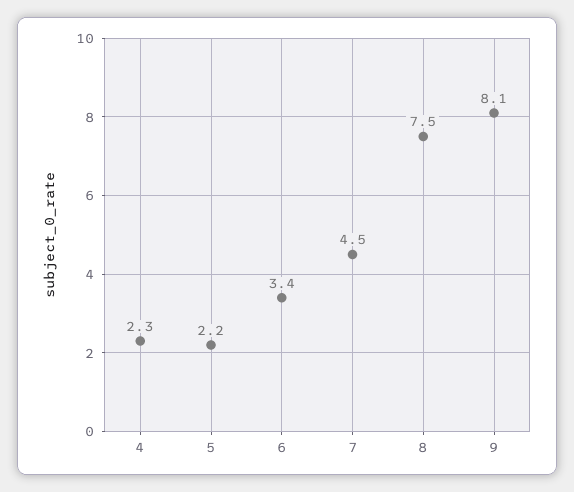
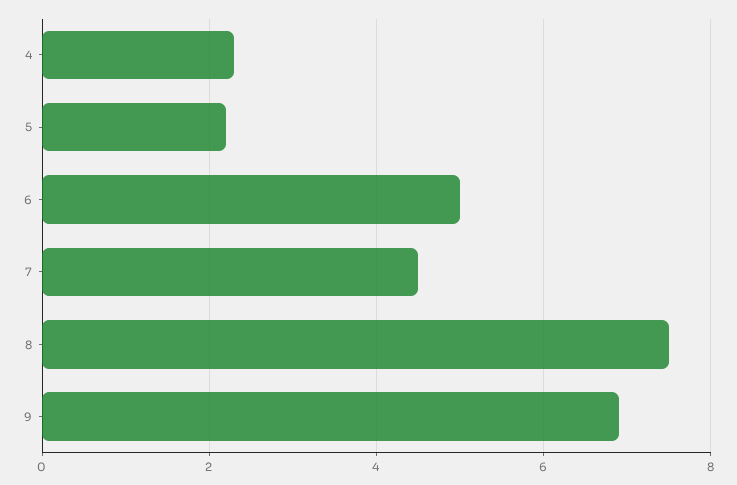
  {
    "4": 2.3,
    "5": 2.2,
-   "6": 3.4,
+   "6": 5,
    "7": 4.5,
    "8": 7.5,
-   "9": 8.1
+   "9": 7
  }

